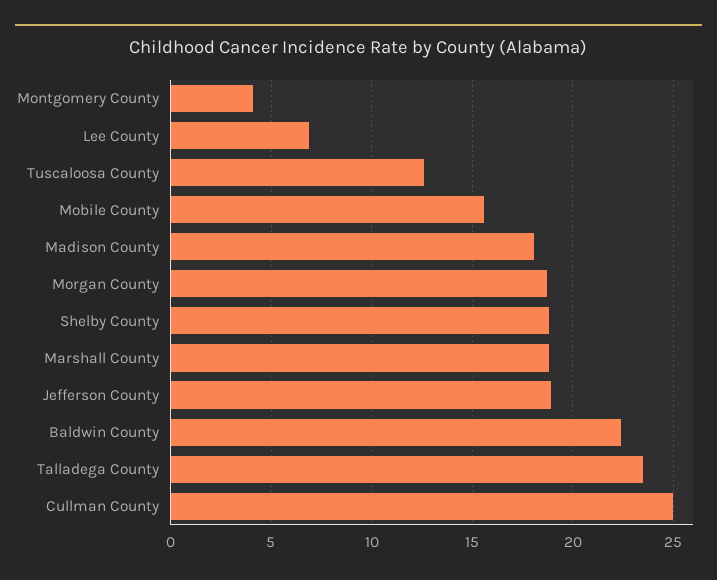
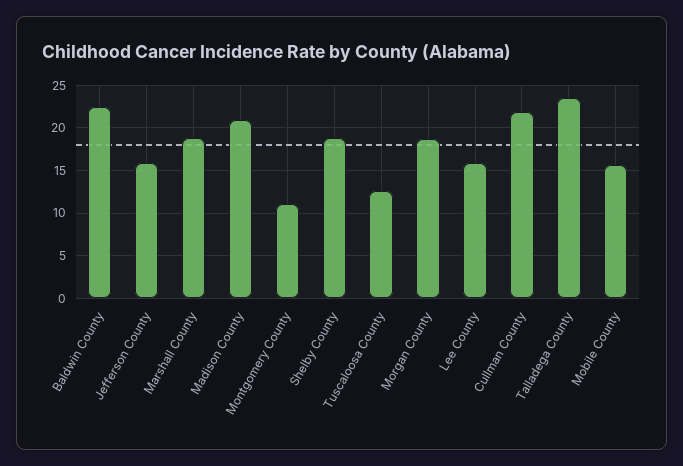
  {
-   "Montgomery County": 4,
+   "Montgomery County": 11,
-   "Lee County": 7,
+   "Lee County": 16,
    "Tuscaloosa County": 12.5,
    "Mobile County": 15.5,
-   "Madison County": 18,
+   "Madison County": 21,
    "Morgan County": 18.5,
    "Shelby County": 19,
    "Marshall County": 19,
-   "Jefferson County": 19,
+   "Jefferson County": 16,
    "Baldwin County": 22.5,
    "Talladega County": 23.5,
-   "Cullman County": 25
+   "Cullman County": 22
  }

